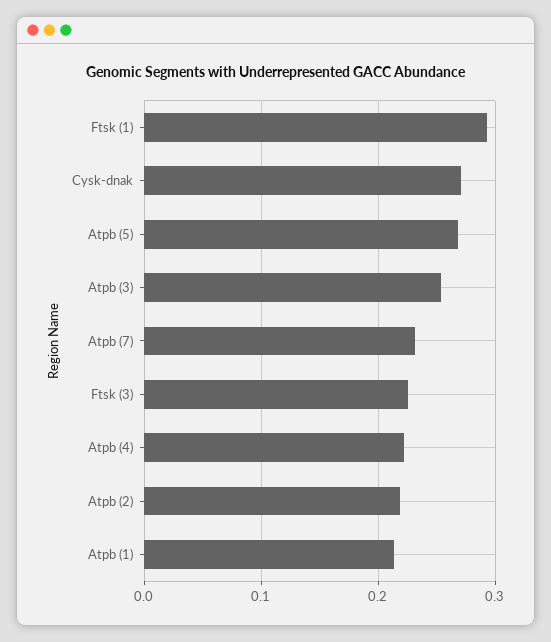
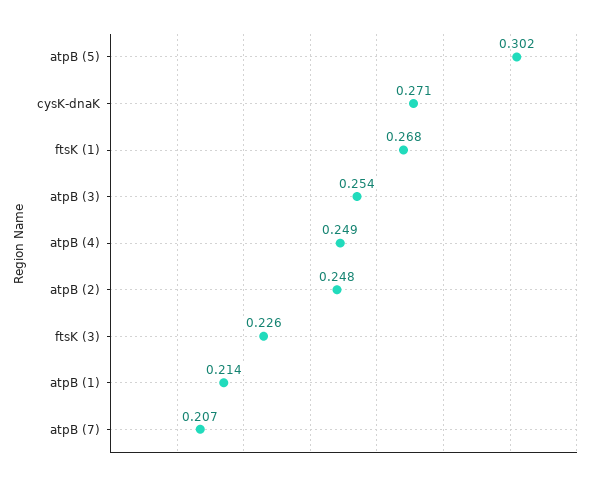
  {
-   "Ftsk (1)": 0.29,
+   "Ftsk (1)": 0.268,
    "Cysk-dnak": 0.271,
-   "Atpb (5)": 0.27,
+   "Atpb (5)": 0.302,
    "Atpb (3)": 0.254,
-   "Atpb (7)": 0.23,
+   "Atpb (7)": 0.207,
    "Ftsk (3)": 0.226,
-   "Atpb (4)": 0.22,
+   "Atpb (4)": 0.249,
-   "Atpb (2)": 0.22,
+   "Atpb (2)": 0.248,
    "Atpb (1)": 0.214
  }

